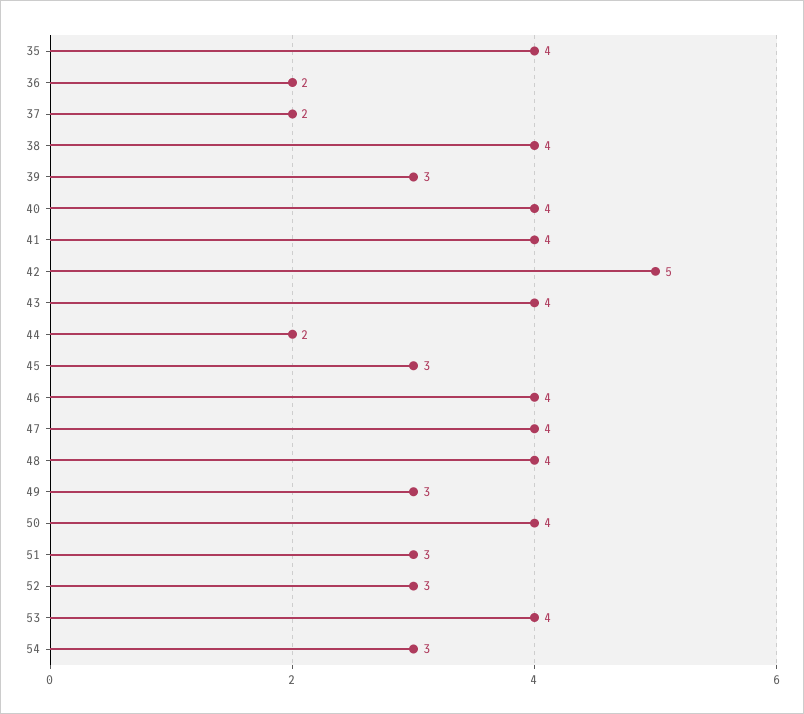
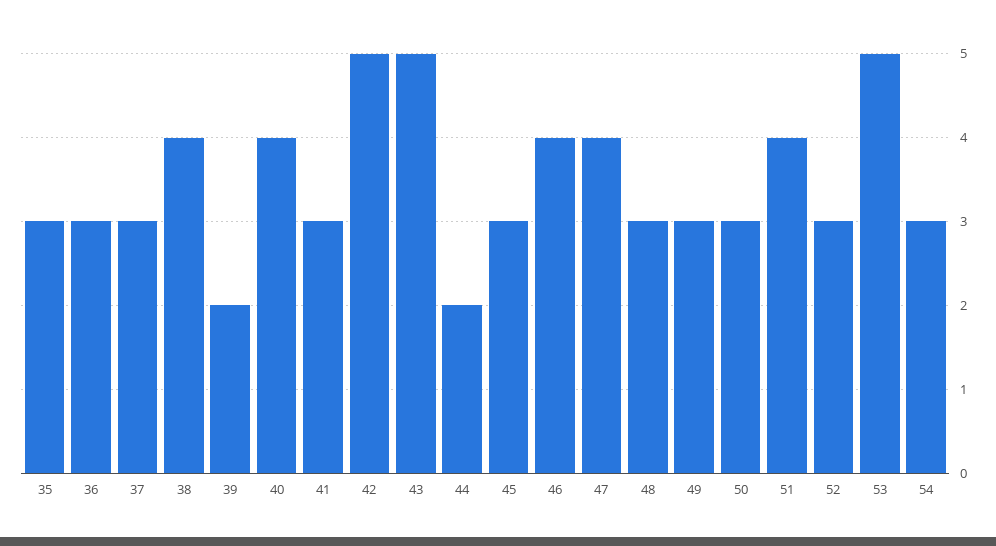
  {
-   "35": 4,
+   "35": 3,
-   "36": 2,
+   "36": 3,
-   "37": 2,
+   "37": 3,
    "38": 4,
-   "39": 3,
+   "39": 2,
    "40": 4,
-   "41": 4,
+   "41": 3,
    "42": 5,
-   "43": 4,
+   "43": 5,
    "44": 2,
    "45": 3,
    "46": 4,
    "47": 4,
-   "48": 4,
+   "48": 3,
    "49": 3,
-   "50": 4,
+   "50": 3,
-   "51": 3,
+   "51": 4,
    "52": 3,
-   "53": 4,
+   "53": 5,
    "54": 3
  }

